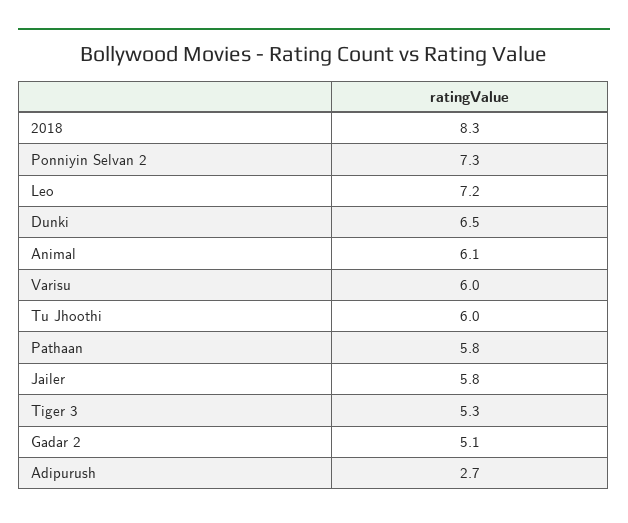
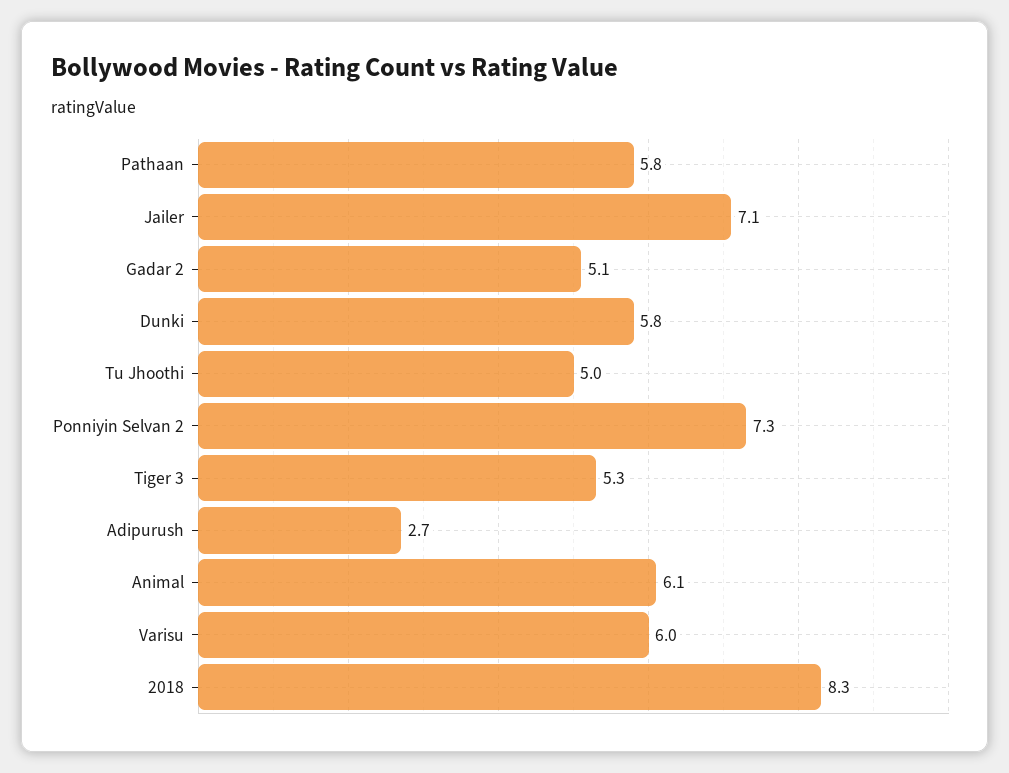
  {
    "2018": 8.3,
    "Ponniyin Selvan 2": 7.3,
-   "Leo": 7.2,
-   "Dunki": 6.5,
+   "Dunki": 5.8,
    "Animal": 6.1,
    "Varisu": 6,
-   "Tu Jhoothi": 6,
+   "Tu Jhoothi": 5,
    "Pathaan": 5.8,
-   "Jailer": 5.8,
+   "Jailer": 7.1,
    "Tiger 3": 5.3,
    "Gadar 2": 5.1,
    "Adipurush": 2.7
  }

